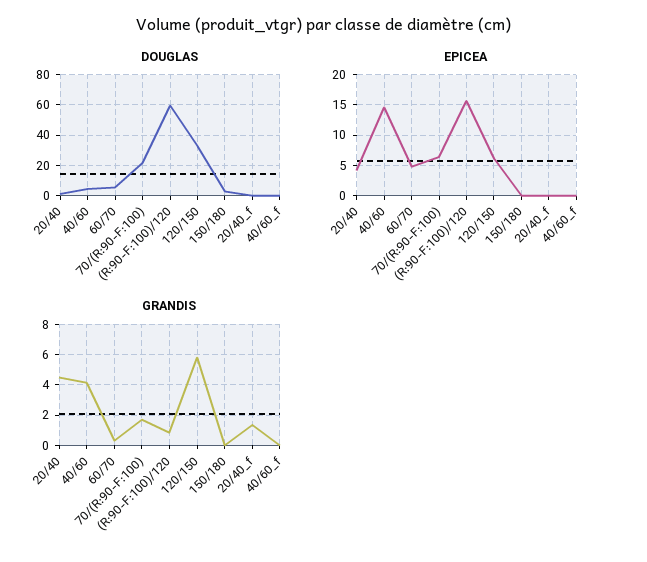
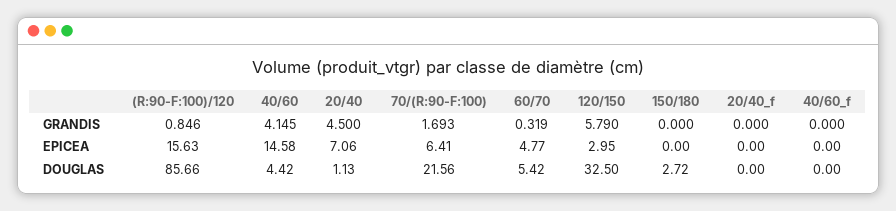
  {
    "DOUGLAS": {
      "20/40": 1.13,
      "40/60": 4.42,
      "60/70": 5.42,
      "70/(R:90-F:100)": 21.56,
-     "(R:90-F:100)/120": 60,
+     "(R:90-F:100)/120": 85.66,
      "120/150": 32.5,
      "150/180": 2.72,
      "20/40_f": 0,
      "40/60_f": 0
    },
    "EPICEA": {
-     "20/40": 4,
+     "20/40": 7.06,
      "40/60": 14.58,
      "60/70": 4.77,
      "70/(R:90-F:100)": 6.41,
      "(R:90-F:100)/120": 15.63,
-     "120/150": 6,
+     "120/150": 2.95,
      "150/180": 0,
      "20/40_f": 0,
      "40/60_f": 0
    },
    "GRANDIS": {
      "20/40": 4.5,
      "40/60": 4.145,
      "60/70": 0.319,
      "70/(R:90-F:100)": 1.693,
      "(R:90-F:100)/120": 0.846,
      "120/150": 5.79,
      "150/180": 0,
-     "20/40_f": 1.5,
+     "20/40_f": 0,
      "40/60_f": 0
    }
  }

